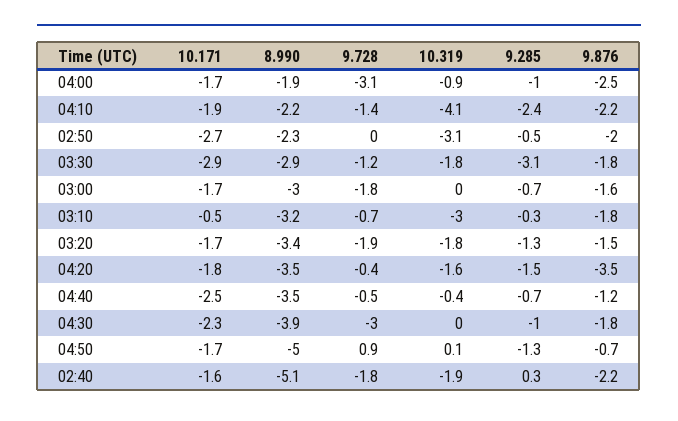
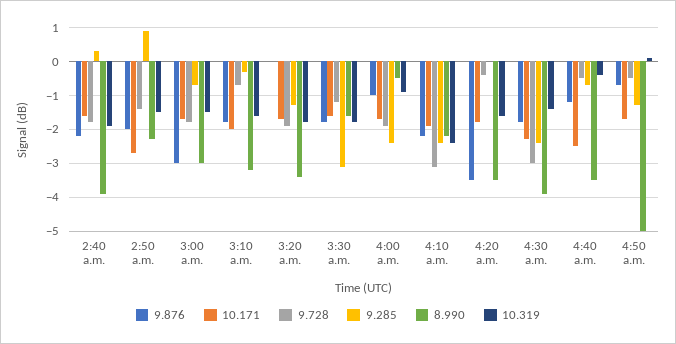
  {
    "10.171": {
      "04:00": -1.7,
      "04:10": -1.9,
      "02:50": -2.7,
-     "03:30": -2.9,
+     "03:30": -1.5,
      "03:00": -1.7,
-     "03:10": -0.5,
+     "03:10": -2,
      "03:20": -1.7,
      "04:20": -1.8,
      "04:40": -2.5,
      "04:30": -2.3,
      "04:50": -1.7,
      "02:40": -1.6
    },
    "8.990": {
-     "04:00": -1.9,
+     "04:00": -0.5,
      "04:10": -2.2,
      "02:50": -2.3,
-     "03:30": -2.9,
+     "03:30": -1.5,
      "03:00": -3,
      "03:10": -3.2,
      "03:20": -3.4,
      "04:20": -3.5,
      "04:40": -3.5,
      "04:30": -3.9,
      "04:50": -5,
-     "02:40": -5.1
+     "02:40": -4
    },
    "9.728": {
-     "04:00": -3.1,
+     "04:00": -2,
-     "04:10": -1.4,
+     "04:10": -3,
-     "02:50": 0,
+     "02:50": -1.5,
      "03:30": -1.2,
      "03:00": -1.8,
      "03:10": -0.7,
      "03:20": -1.9,
      "04:20": -0.4,
      "04:40": -0.5,
      "04:30": -3,
-     "04:50": 0.9,
+     "04:50": -0.5,
      "02:40": -1.8
    },
    "10.319": {
      "04:00": -0.9,
-     "04:10": -4.1,
+     "04:10": -2.5,
-     "02:50": -3.1,
+     "02:50": -1.5,
      "03:30": -1.8,
-     "03:00": 0,
+     "03:00": -1.5,
-     "03:10": -3,
+     "03:10": -1.5,
      "03:20": -1.8,
      "04:20": -1.6,
      "04:40": -0.4,
-     "04:30": 0,
+     "04:30": -1.5,
      "04:50": 0.1,
      "02:40": -1.9
    },
    "9.285": {
-     "04:00": -1,
+     "04:00": -2.5,
      "04:10": -2.4,
-     "02:50": -0.5,
+     "02:50": 1,
      "03:30": -3.1,
      "03:00": -0.7,
      "03:10": -0.3,
      "03:20": -1.3,
-     "04:20": -1.5,
+     "04:20": 0,
      "04:40": -0.7,
-     "04:30": -1,
+     "04:30": -2.5,
      "04:50": -1.3,
      "02:40": 0.3
    },
    "9.876": {
-     "04:00": -2.5,
+     "04:00": -1,
      "04:10": -2.2,
      "02:50": -2,
      "03:30": -1.8,
-     "03:00": -1.6,
+     "03:00": -3,
      "03:10": -1.8,
-     "03:20": -1.5,
+     "03:20": 0,
      "04:20": -3.5,
      "04:40": -1.2,
      "04:30": -1.8,
      "04:50": -0.7,
      "02:40": -2.2
    }
  }

